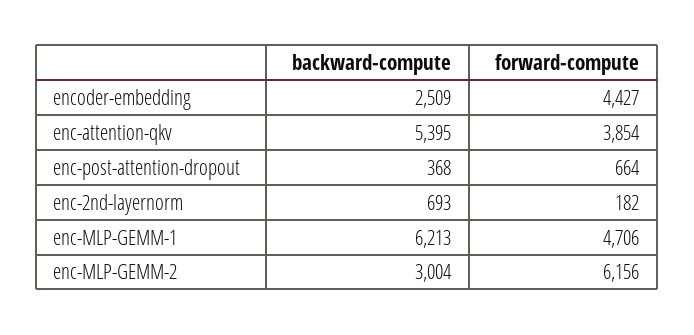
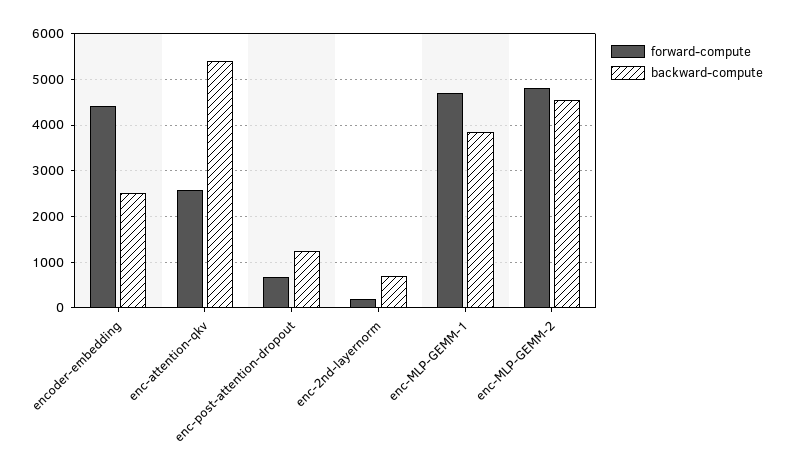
  {
    "backward-compute": {
      "encoder-embedding": 2509,
      "enc-attention-qkv": 5395,
-     "enc-post-attention-dropout": 368,
+     "enc-post-attention-dropout": 1200,
      "enc-2nd-layernorm": 693,
-     "enc-MLP-GEMM-1": 6213,
+     "enc-MLP-GEMM-1": 3800,
-     "enc-MLP-GEMM-2": 3004
+     "enc-MLP-GEMM-2": 4600
    },
    "forward-compute": {
      "encoder-embedding": 4427,
-     "enc-attention-qkv": 3854,
+     "enc-attention-qkv": 2600,
      "enc-post-attention-dropout": 664,
      "enc-2nd-layernorm": 182,
      "enc-MLP-GEMM-1": 4706,
-     "enc-MLP-GEMM-2": 6156
+     "enc-MLP-GEMM-2": 4800
    }
  }

